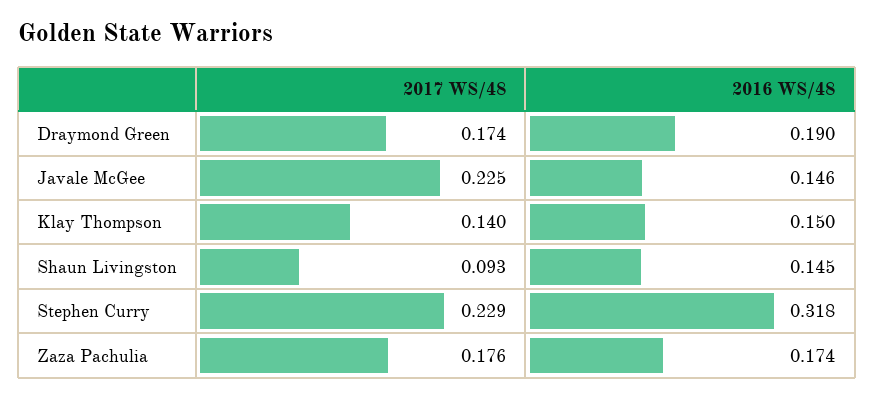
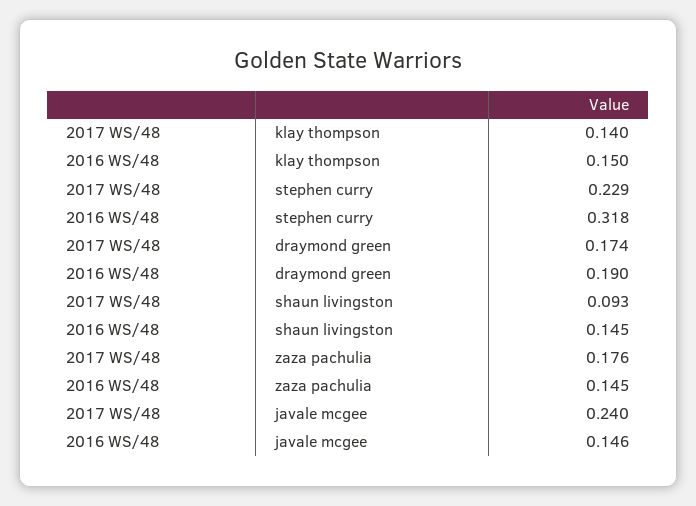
  {
    "2017 WS/48": {
      "Draymond Green": 0.174,
-     "Javale McGee": 0.225,
+     "Javale McGee": 0.24,
      "Klay Thompson": 0.14,
      "Shaun Livingston": 0.093,
      "Stephen Curry": 0.229,
      "Zaza Pachulia": 0.176
    },
    "2016 WS/48": {
      "Draymond Green": 0.19,
      "Javale McGee": 0.146,
      "Klay Thompson": 0.15,
      "Shaun Livingston": 0.145,
      "Stephen Curry": 0.318,
-     "Zaza Pachulia": 0.174
+     "Zaza Pachulia": 0.145
    }
  }

